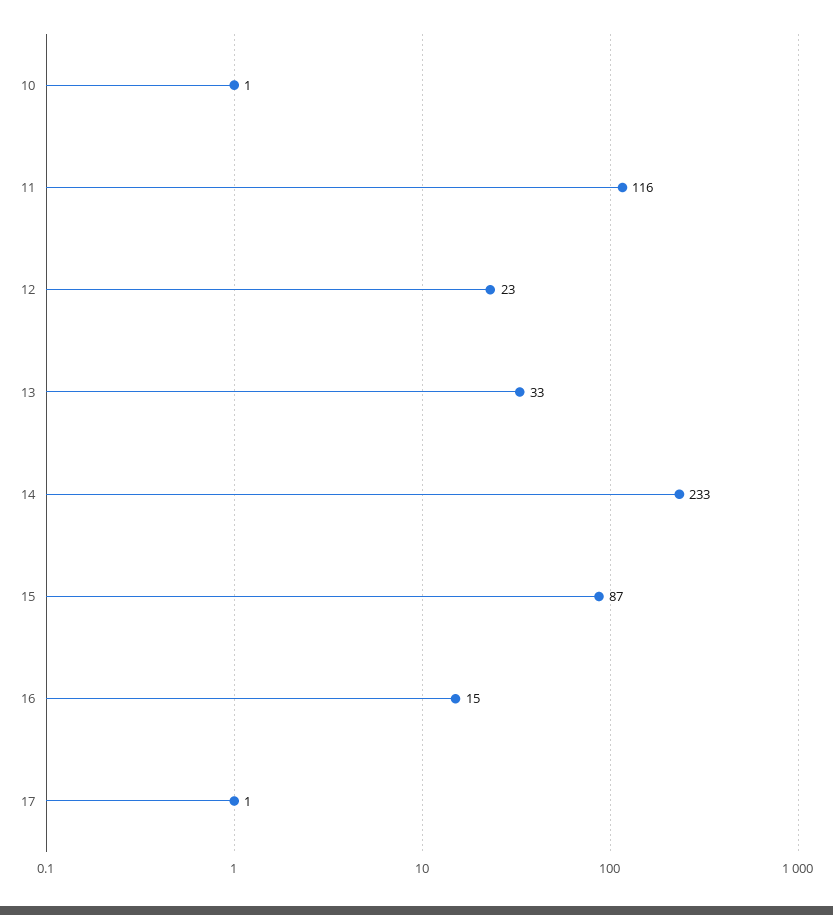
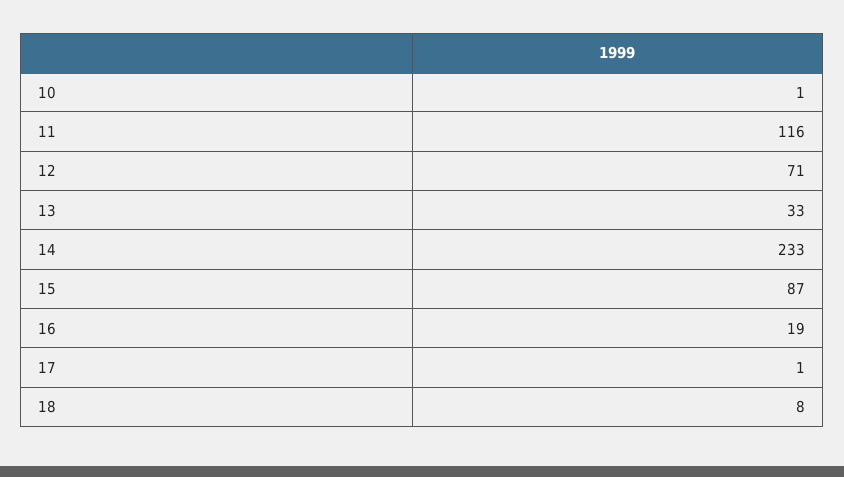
  {
    "10": 1,
    "11": 116,
-   "12": 23,
+   "12": 71,
    "13": 33,
    "14": 233,
    "15": 87,
-   "16": 15,
+   "16": 19,
-   "17": 1
+   "17": 1,
+   "18": 8
  }

